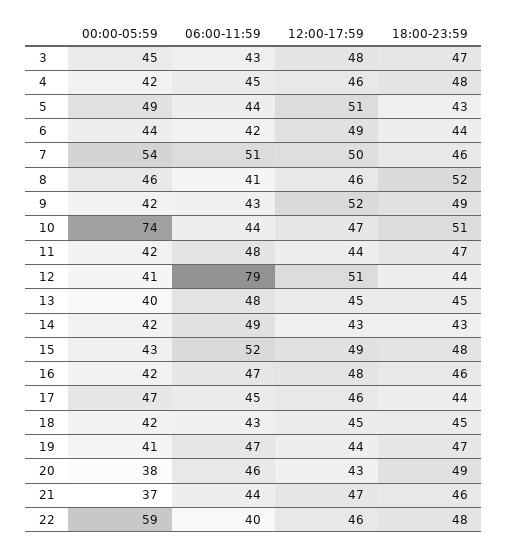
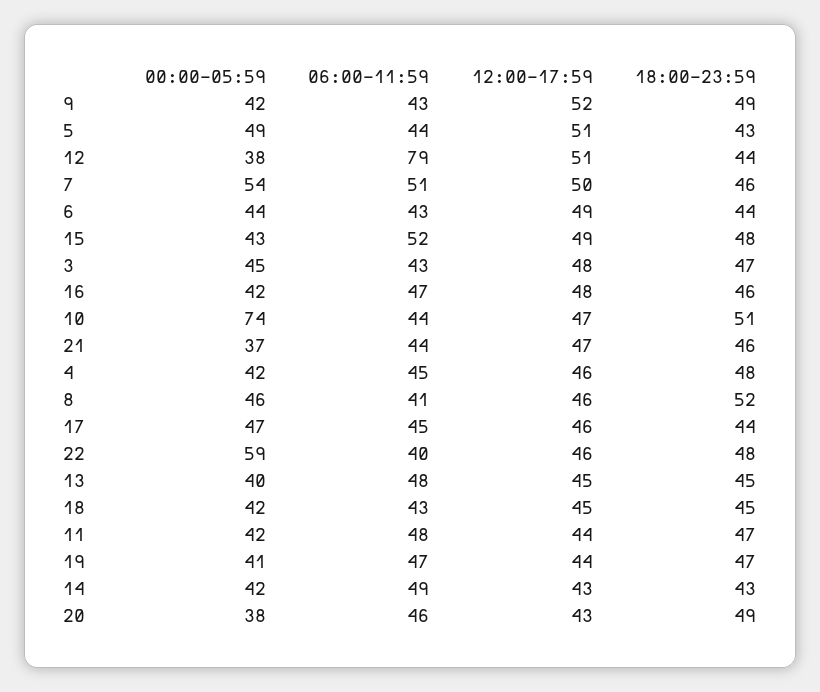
  {
    "00:00-05:59": {
      "3": 45,
      "4": 42,
      "5": 49,
      "6": 44,
      "7": 54,
      "8": 46,
      "9": 42,
      "10": 74,
      "11": 42,
-     "12": 41,
+     "12": 38,
      "13": 40,
      "14": 42,
      "15": 43,
      "16": 42,
      "17": 47,
      "18": 42,
      "19": 41,
      "20": 38,
      "21": 37,
      "22": 59
    },
    "06:00-11:59": {
      "3": 43,
      "4": 45,
      "5": 44,
-     "6": 42,
+     "6": 43,
      "7": 51,
      "8": 41,
      "9": 43,
      "10": 44,
      "11": 48,
      "12": 79,
      "13": 48,
      "14": 49,
      "15": 52,
      "16": 47,
      "17": 45,
      "18": 43,
      "19": 47,
      "20": 46,
      "21": 44,
      "22": 40
    },
    "12:00-17:59": {
      "3": 48,
      "4": 46,
      "5": 51,
      "6": 49,
      "7": 50,
      "8": 46,
      "9": 52,
      "10": 47,
      "11": 44,
      "12": 51,
      "13": 45,
      "14": 43,
      "15": 49,
      "16": 48,
      "17": 46,
      "18": 45,
      "19": 44,
      "20": 43,
      "21": 47,
      "22": 46
    },
    "18:00-23:59": {
      "3": 47,
      "4": 48,
      "5": 43,
      "6": 44,
      "7": 46,
      "8": 52,
      "9": 49,
      "10": 51,
      "11": 47,
      "12": 44,
      "13": 45,
      "14": 43,
      "15": 48,
      "16": 46,
      "17": 44,
      "18": 45,
      "19": 47,
      "20": 49,
      "21": 46,
      "22": 48
    }
  }

